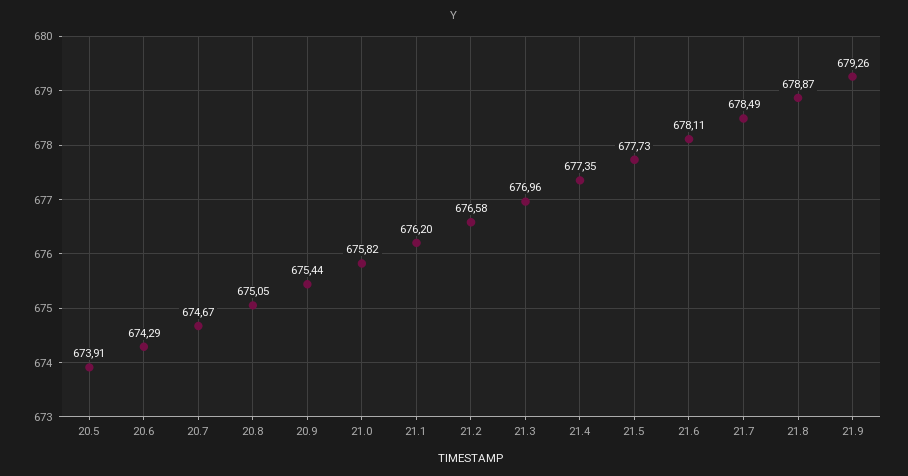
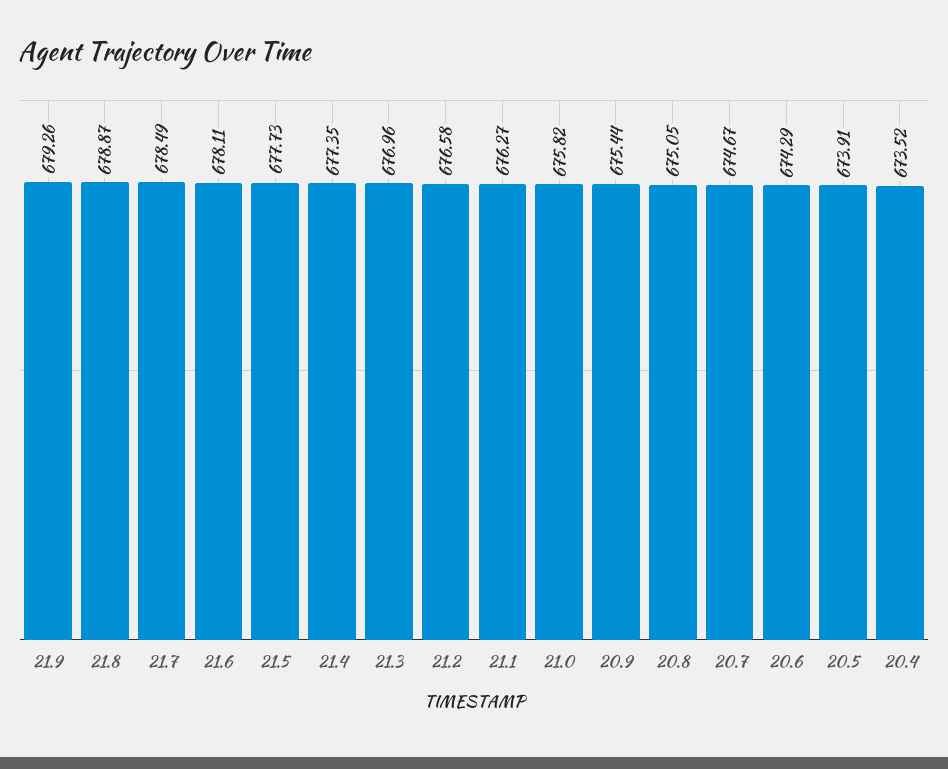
  {
    "20.5": 673.91,
    "20.6": 674.29,
    "20.7": 674.67,
    "20.8": 675.05,
    "20.9": 675.44,
    "21.0": 675.82,
-   "21.1": 676.2,
+   "21.1": 676.27,
    "21.2": 676.58,
    "21.3": 676.96,
    "21.4": 677.35,
    "21.5": 677.73,
    "21.6": 678.11,
    "21.7": 678.49,
    "21.8": 678.87,
-   "21.9": 679.26
+   "21.9": 679.26,
+   "20.4": 673.52
  }

